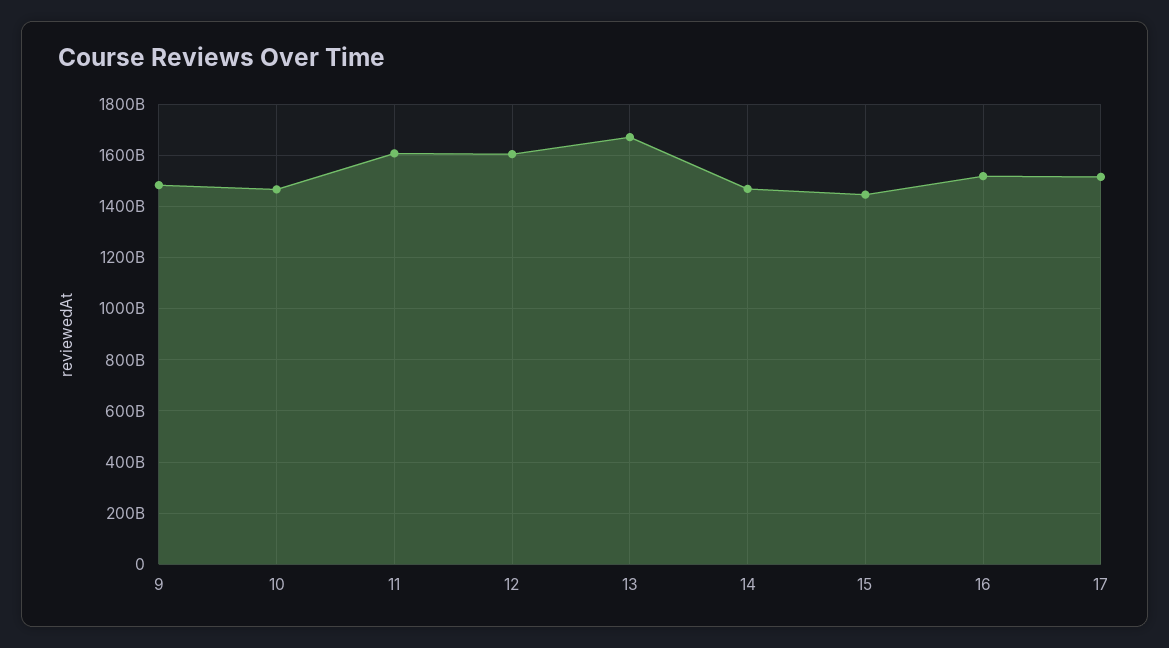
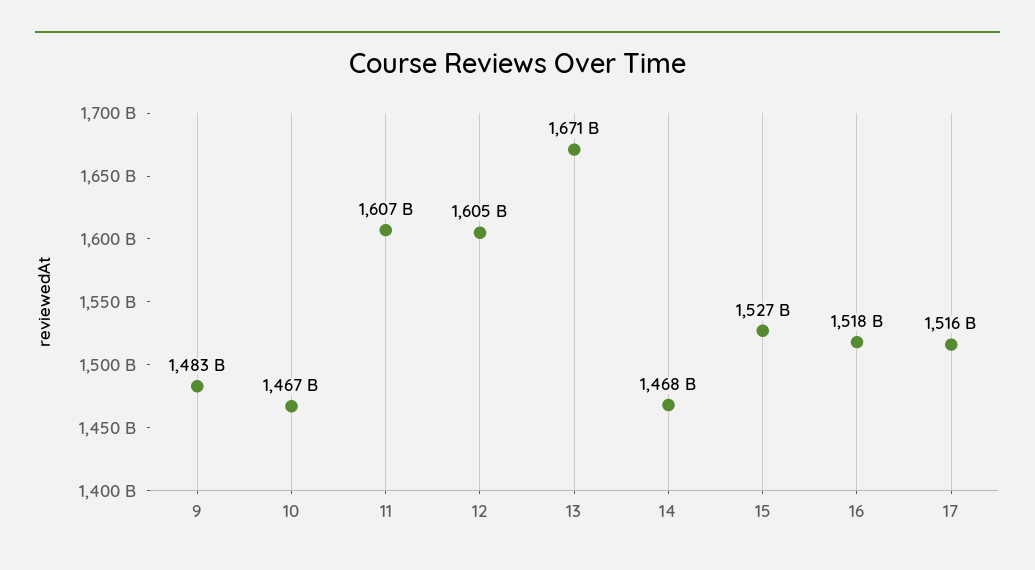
  {
    "9": 1483000000000,
    "10": 1467000000000,
    "11": 1607000000000,
    "12": 1605000000000,
    "13": 1671000000000,
    "14": 1468000000000,
-   "15": 1450000000000,
+   "15": 1527000000000,
    "16": 1518000000000,
    "17": 1516000000000
  }

